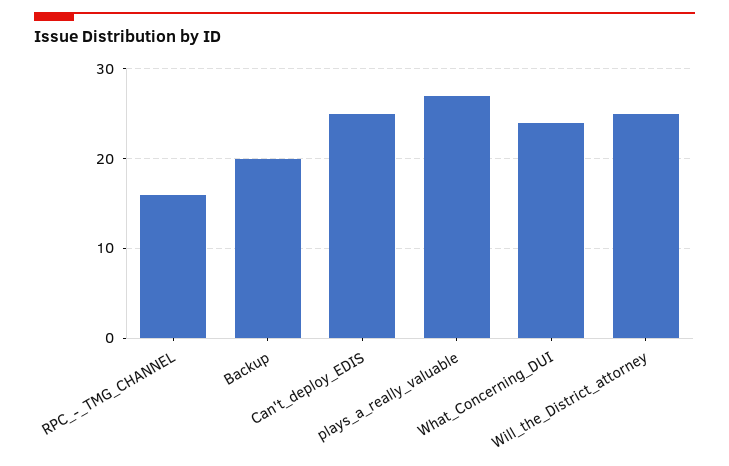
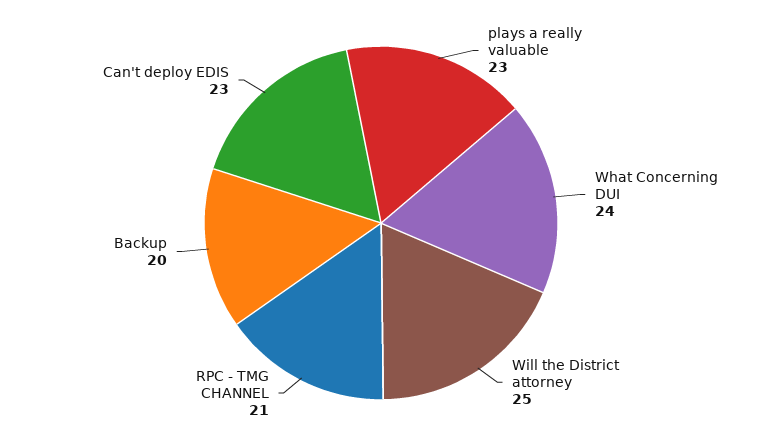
  {
-   "RPC_-_TMG_CHANNEL": 16,
+   "RPC_-_TMG_CHANNEL": 21,
    "Backup": 20,
-   "Can't_deploy_EDIS": 25,
+   "Can't_deploy_EDIS": 23,
-   "plays_a_really_valuable": 27,
+   "plays_a_really_valuable": 23,
    "What_Concerning_DUI": 24,
    "Will_the_District_attorney": 25
  }

